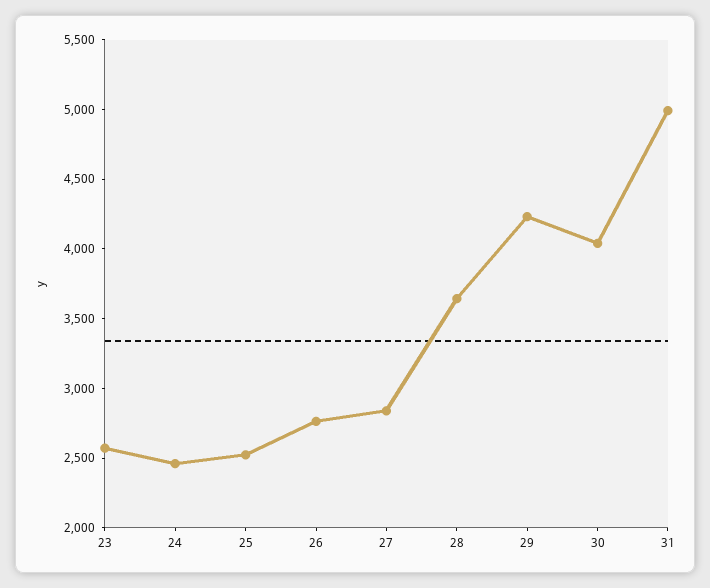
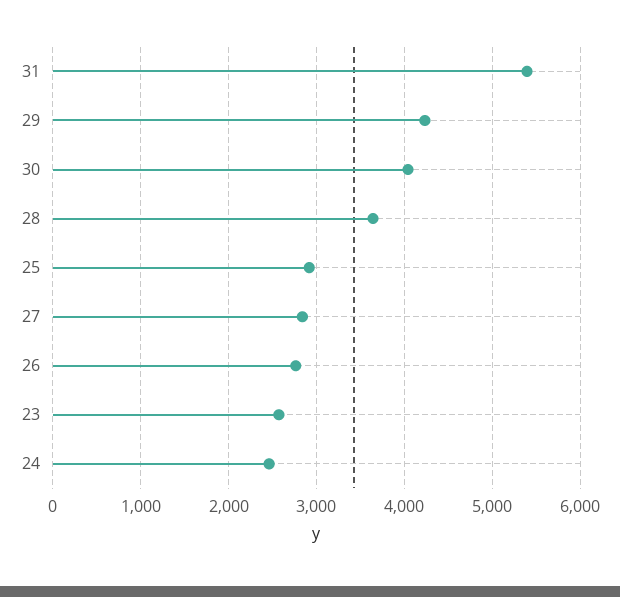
  {
    "23": 2600,
    "24": 2500,
-   "25": 2500,
+   "25": 2900,
    "26": 2800,
    "27": 2800,
    "28": 3600,
    "29": 4200,
    "30": 4000,
-   "31": 5000
+   "31": 5400
  }

